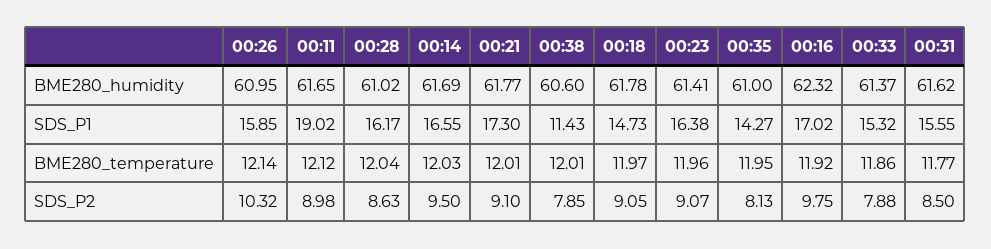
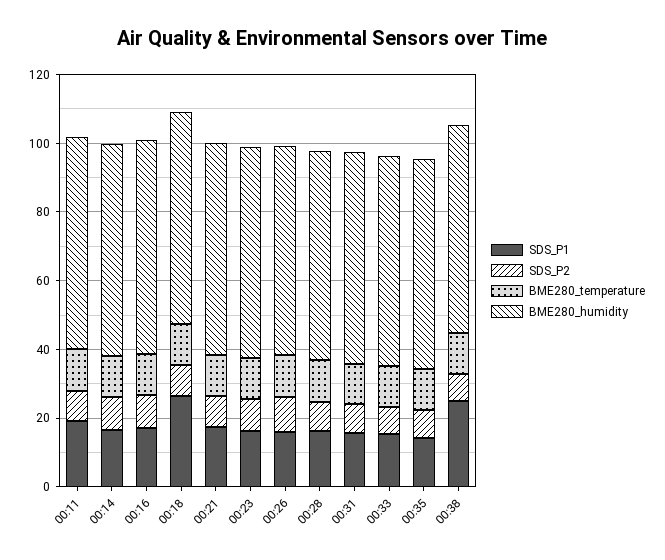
  {
    "BME280_humidity": {
      "00:26": 60.95,
      "00:11": 61.65,
      "00:28": 61.02,
      "00:14": 61.69,
      "00:21": 61.77,
      "00:38": 60.6,
      "00:18": 61.78,
      "00:23": 61.41,
      "00:35": 61,
      "00:16": 62.32,
      "00:33": 61.37,
      "00:31": 61.62
    },
    "SDS_P1": {
      "00:26": 15.85,
      "00:11": 19.02,
      "00:28": 16.17,
      "00:14": 16.55,
      "00:21": 17.3,
-     "00:38": 11.43,
+     "00:38": 25,
-     "00:18": 14.73,
+     "00:18": 25,
      "00:23": 16.38,
      "00:35": 14.27,
      "00:16": 17.02,
      "00:33": 15.32,
      "00:31": 15.55
    },
    "BME280_temperature": {
      "00:26": 12.14,
      "00:11": 12.12,
      "00:28": 12.04,
      "00:14": 12.03,
      "00:21": 12.01,
      "00:38": 12.01,
      "00:18": 11.97,
      "00:23": 11.96,
      "00:35": 11.95,
      "00:16": 11.92,
      "00:33": 11.86,
      "00:31": 11.77
    },
    "SDS_P2": {
      "00:26": 10.32,
      "00:11": 8.98,
      "00:28": 8.63,
      "00:14": 9.5,
      "00:21": 9.1,
      "00:38": 7.85,
      "00:18": 9.05,
      "00:23": 9.07,
      "00:35": 8.13,
      "00:16": 9.75,
      "00:33": 7.88,
      "00:31": 8.5
    }
  }

